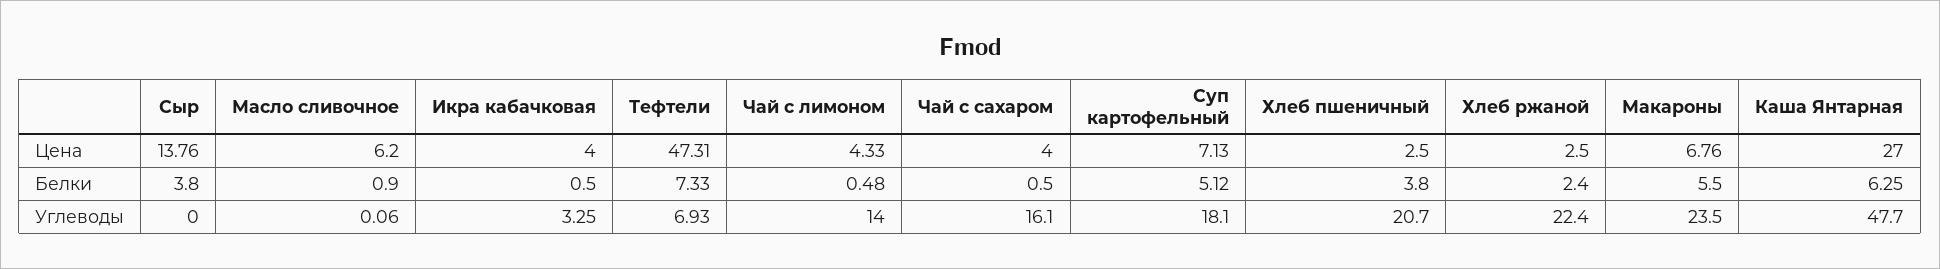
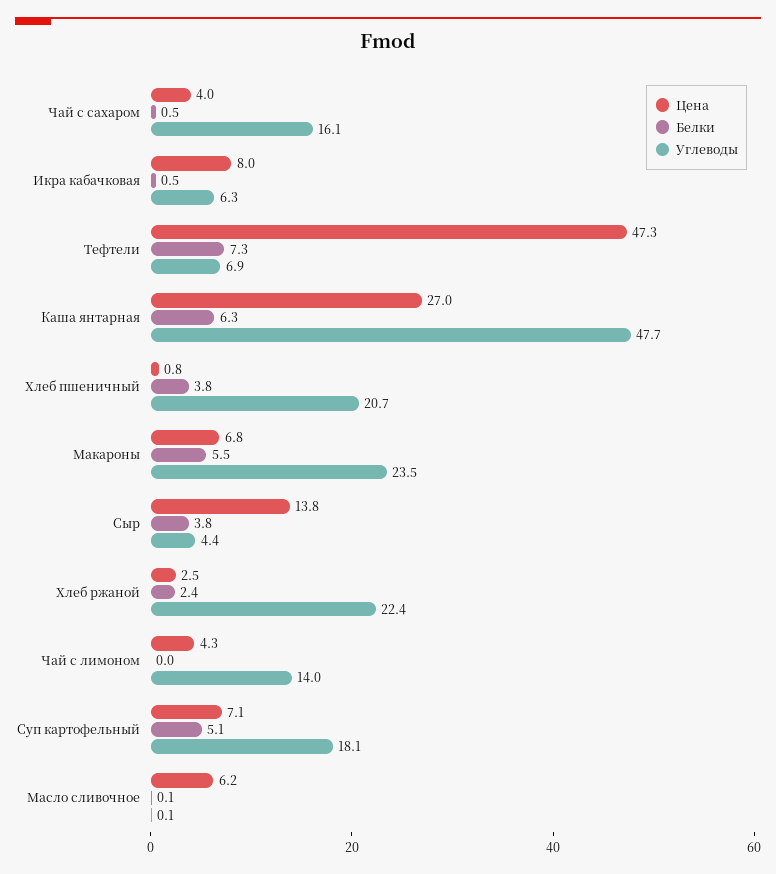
  {
    "Цена": {
      "Сыр": 13.76,
      "Масло сливочное": 6.2,
-     "Икра кабачковая": 4,
+     "Икра кабачковая": 8,
      "Тефтели": 47.31,
      "Чай с лимоном": 4.33,
      "Чай с сахаром": 4,
      "Суп картофельный": 7.13,
-     "Хлеб пшеничный": 2.5,
+     "Хлеб пшеничный": 0.8,
      "Хлеб ржаной": 2.5,
      "Макароны": 6.76,
      "Каша Янтарная": 27
    },
    "Белки": {
      "Сыр": 3.8,
-     "Масло сливочное": 0.9,
+     "Масло сливочное": 0.1,
      "Икра кабачковая": 0.5,
      "Тефтели": 7.33,
-     "Чай с лимоном": 0.48,
+     "Чай с лимоном": 0,
      "Чай с сахаром": 0.5,
      "Суп картофельный": 5.12,
      "Хлеб пшеничный": 3.8,
      "Хлеб ржаной": 2.4,
      "Макароны": 5.5,
      "Каша Янтарная": 6.25
    },
    "Углеводы": {
-     "Сыр": 0,
+     "Сыр": 4.4,
      "Масло сливочное": 0.06,
-     "Икра кабачковая": 3.25,
+     "Икра кабачковая": 6.3,
      "Тефтели": 6.93,
      "Чай с лимоном": 14,
      "Чай с сахаром": 16.1,
      "Суп картофельный": 18.1,
      "Хлеб пшеничный": 20.7,
      "Хлеб ржаной": 22.4,
      "Макароны": 23.5,
      "Каша Янтарная": 47.7
    }
  }

